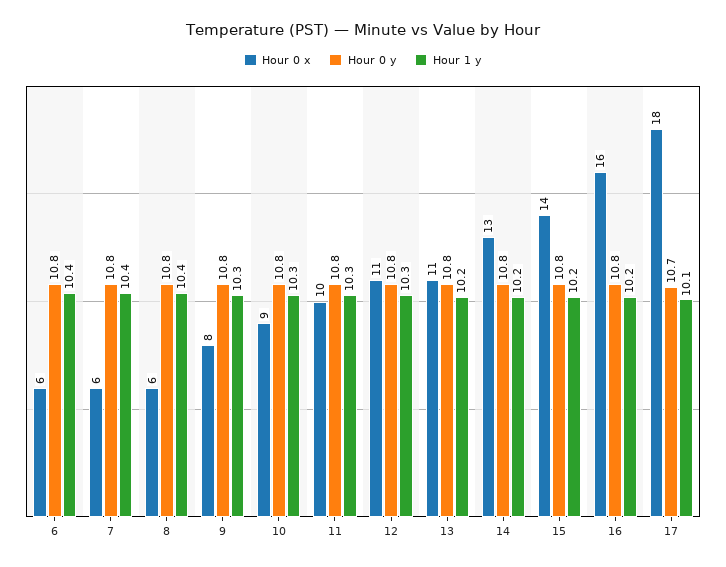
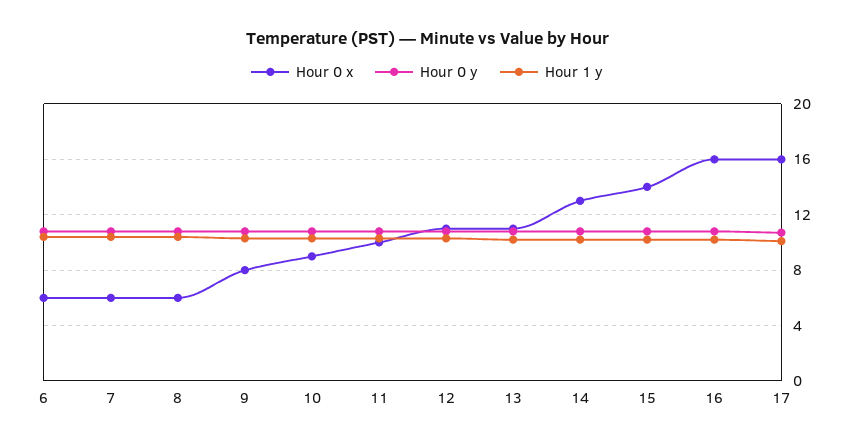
  {
    "Hour 0 x": {
      "6": 6,
      "7": 6,
      "8": 6,
      "9": 8,
      "10": 9,
      "11": 10,
      "12": 11,
      "13": 11,
      "14": 13,
      "15": 14,
      "16": 16,
-     "17": 18
+     "17": 16
    },
    "Hour 0 y": {
      "6": 10.8,
      "7": 10.8,
      "8": 10.8,
      "9": 10.8,
      "10": 10.8,
      "11": 10.8,
      "12": 10.8,
      "13": 10.8,
      "14": 10.8,
      "15": 10.8,
      "16": 10.8,
      "17": 10.7
    },
    "Hour 1 y": {
      "6": 10.4,
      "7": 10.4,
      "8": 10.4,
      "9": 10.3,
      "10": 10.3,
      "11": 10.3,
      "12": 10.3,
      "13": 10.2,
      "14": 10.2,
      "15": 10.2,
      "16": 10.2,
      "17": 10.1
    }
  }

